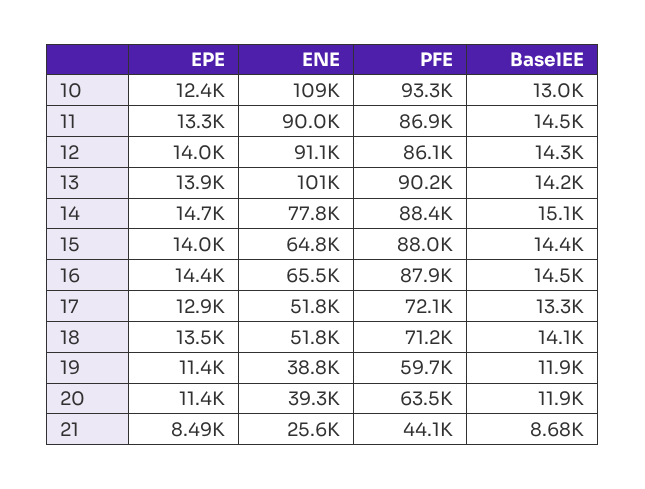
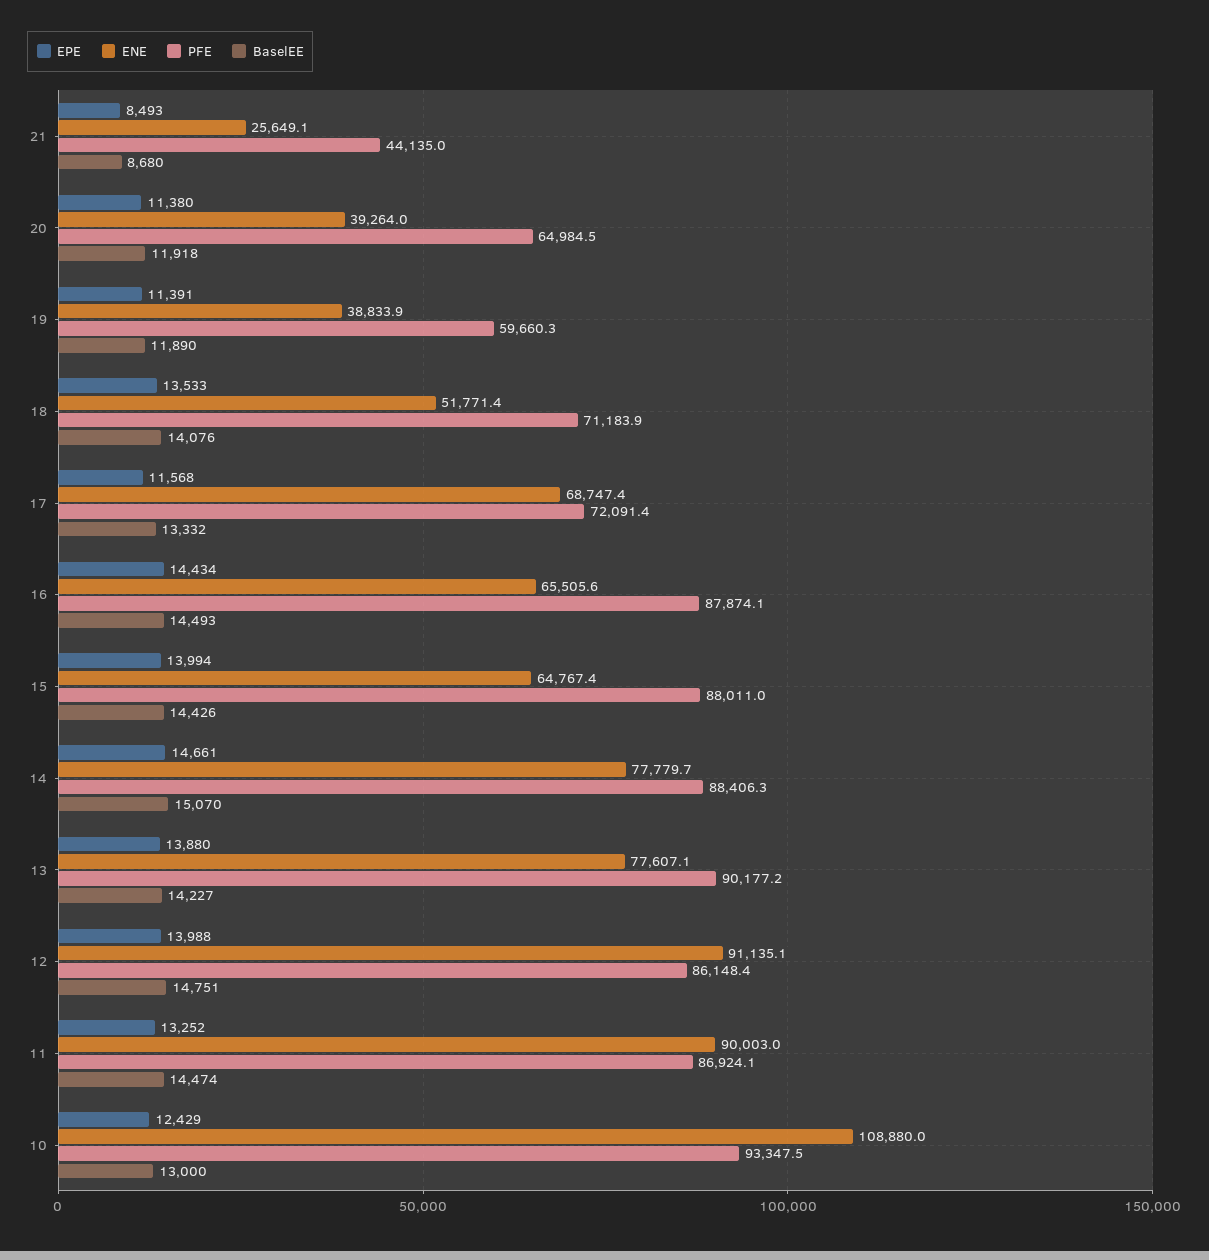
  {
    "EPE": {
      "10": 12429,
      "11": 13252,
      "12": 13988,
      "13": 13880,
      "14": 14661,
      "15": 13994,
      "16": 14434,
-     "17": 12900,
+     "17": 11568,
      "18": 13533,
      "19": 11391,
      "20": 11380,
      "21": 8493
    },
    "ENE": {
      "10": 108880,
      "11": 90003,
      "12": 91135.1,
-     "13": 101000,
+     "13": 77607.1,
      "14": 77779.7,
      "15": 64767.4,
      "16": 65505.6,
-     "17": 51800,
+     "17": 68747.4,
      "18": 51771.4,
      "19": 38833.9,
      "20": 39264,
      "21": 25649.1
    },
    "PFE": {
      "10": 93347.5,
      "11": 86924.1,
      "12": 86148.4,
      "13": 90177.2,
      "14": 88406.3,
      "15": 88011,
      "16": 87874.1,
      "17": 72091.4,
      "18": 71183.9,
      "19": 59660.3,
-     "20": 63500,
+     "20": 64984.5,
      "21": 44135
    },
    "BaselEE": {
      "10": 13000,
      "11": 14474,
-     "12": 14300,
+     "12": 14751,
      "13": 14227,
      "14": 15070,
      "15": 14426,
      "16": 14493,
      "17": 13332,
      "18": 14076,
      "19": 11890,
      "20": 11918,
      "21": 8680
    }
  }

